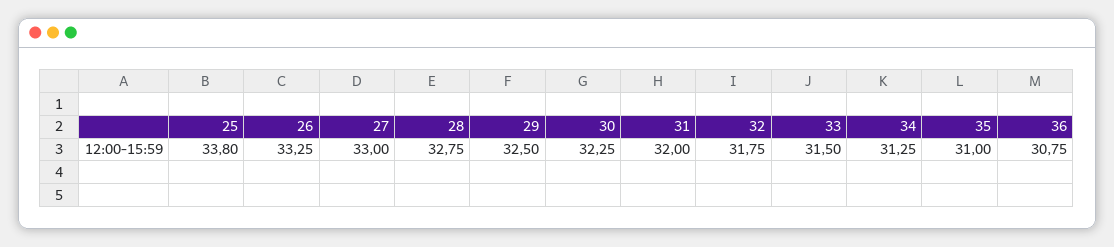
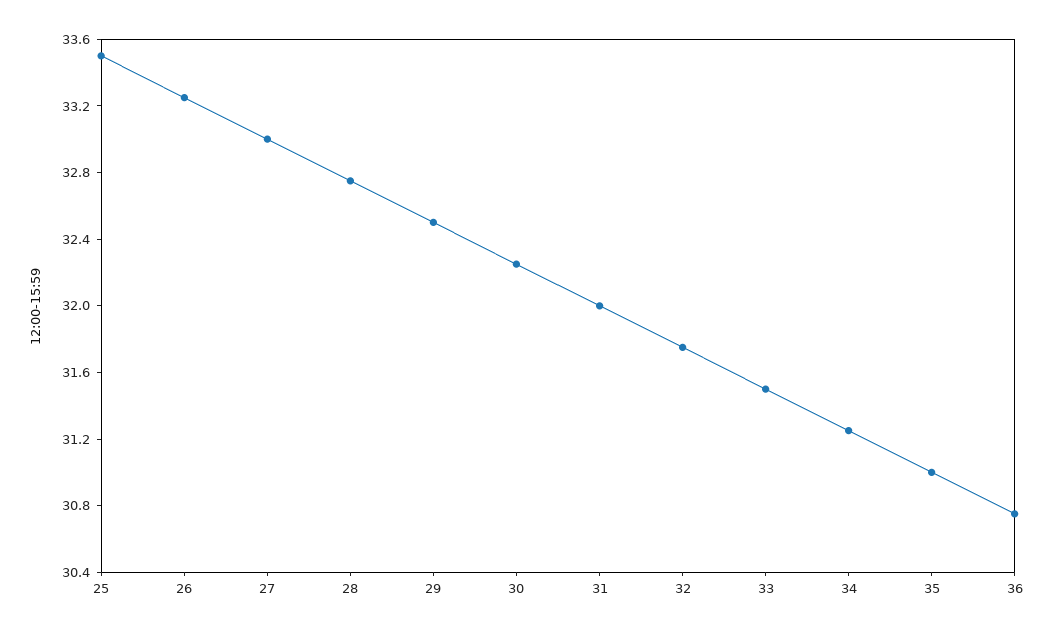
  {
-   "25": 33.8,
+   "25": 33.5,
    "26": 33.25,
    "27": 33,
    "28": 32.75,
    "29": 32.5,
    "30": 32.25,
    "31": 32,
    "32": 31.75,
    "33": 31.5,
    "34": 31.25,
    "35": 31,
    "36": 30.75
  }

